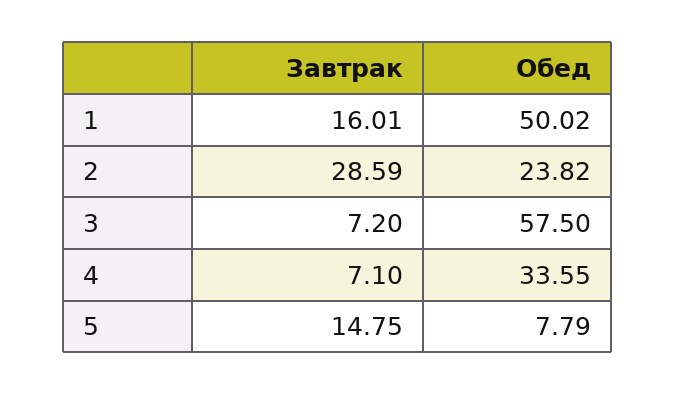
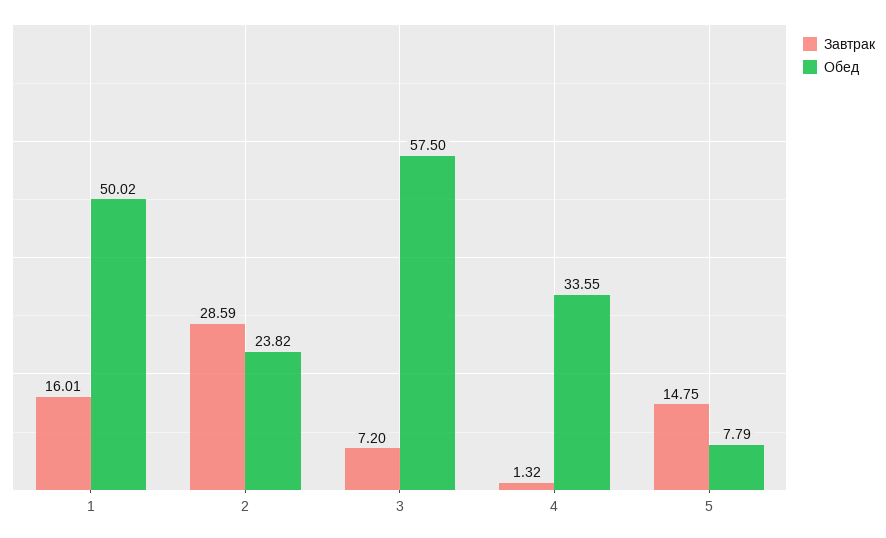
  {
    "Завтрак": {
      "1": 16.01,
      "2": 28.59,
      "3": 7.2,
-     "4": 7.1,
+     "4": 1.32,
      "5": 14.75
    },
    "Обед": {
      "1": 50.02,
      "2": 23.82,
      "3": 57.5,
      "4": 33.55,
      "5": 7.79
    }
  }

